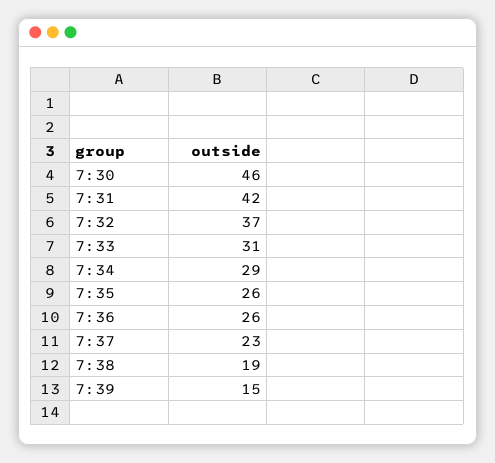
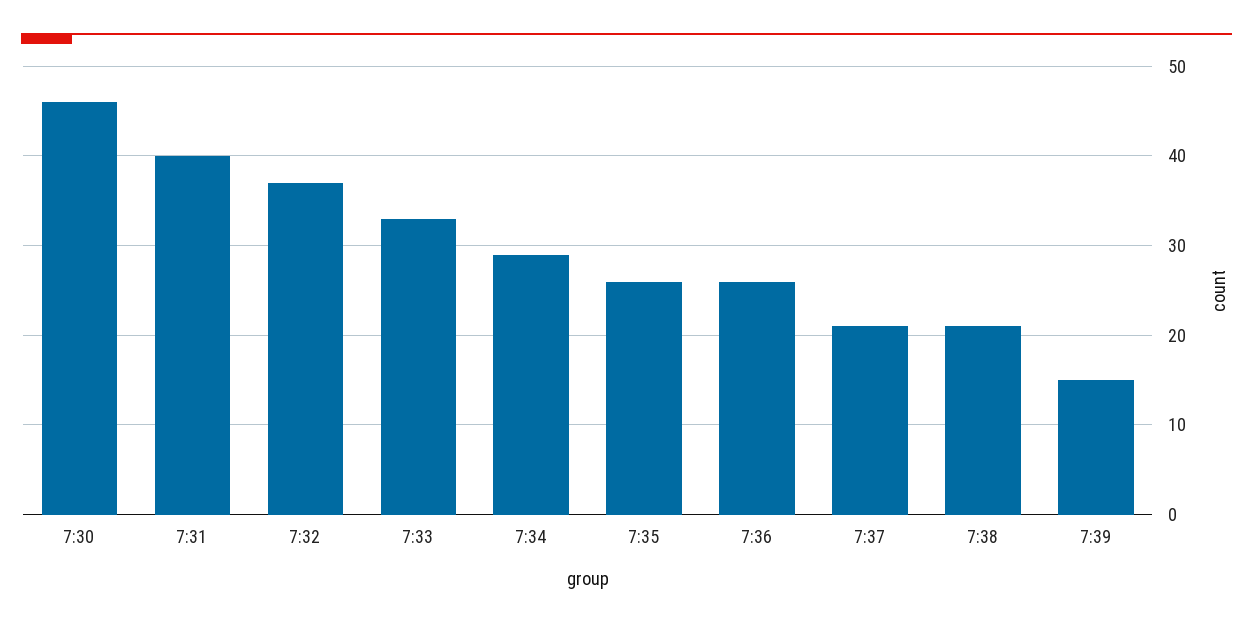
  {
    "7:30": 46,
-   "7:31": 42,
+   "7:31": 40,
    "7:32": 37,
-   "7:33": 31,
+   "7:33": 33,
    "7:34": 29,
    "7:35": 26,
    "7:36": 26,
-   "7:37": 23,
+   "7:37": 21,
-   "7:38": 19,
+   "7:38": 21,
    "7:39": 15
  }

